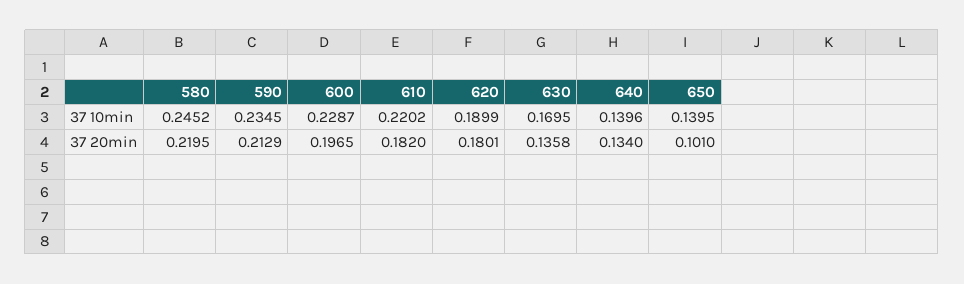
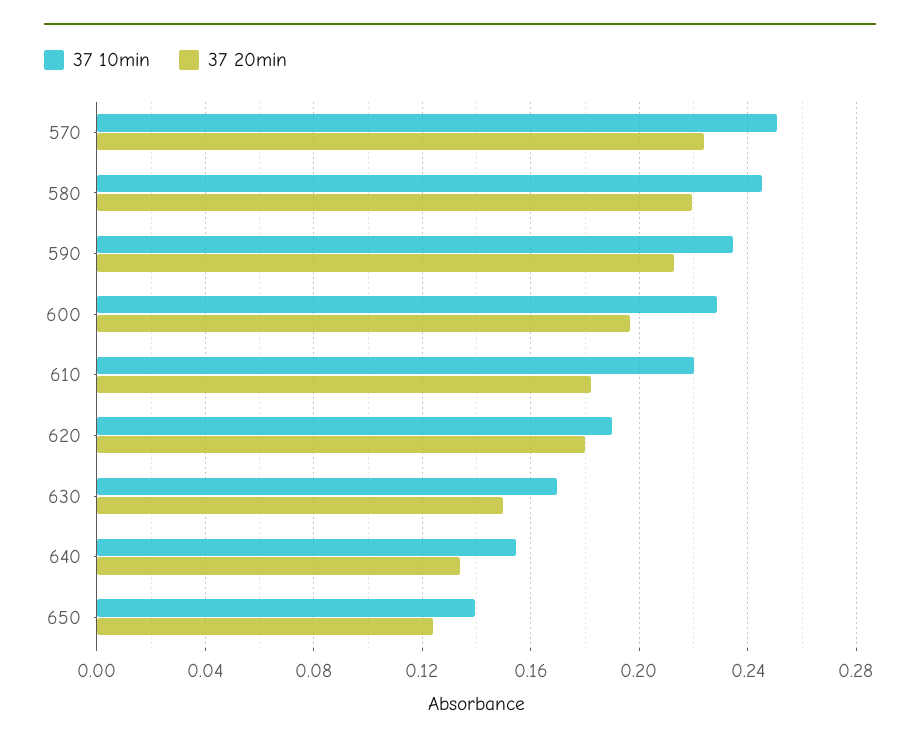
  {
    "37 10min": {
      "580": 0.2452,
      "590": 0.2345,
      "600": 0.2287,
      "610": 0.2202,
      "620": 0.1899,
      "630": 0.1695,
-     "640": 0.1396,
+     "640": 0.155,
-     "650": 0.1395
+     "650": 0.1395,
+     "570": 0.25
    },
    "37 20min": {
      "580": 0.2195,
      "590": 0.2129,
      "600": 0.1965,
      "610": 0.182,
      "620": 0.1801,
-     "630": 0.1358,
+     "630": 0.15,
      "640": 0.134,
-     "650": 0.101
+     "650": 0.125,
+     "570": 0.225
    }
  }

